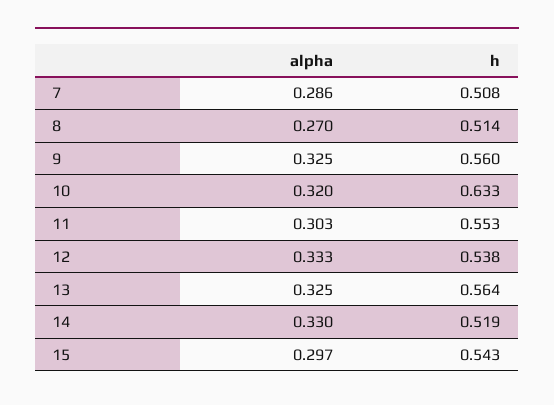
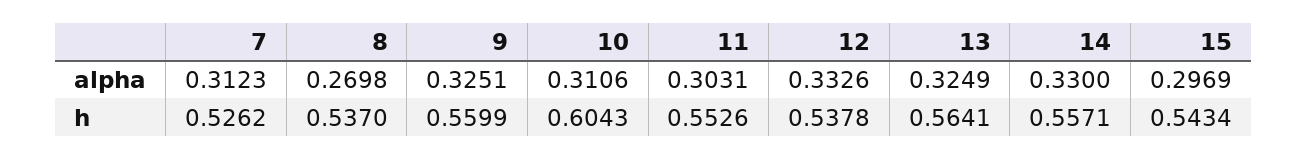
  {
    "alpha": {
-     "7": 0.286,
+     "7": 0.3123,
      "8": 0.2698,
      "9": 0.3251,
-     "10": 0.32,
+     "10": 0.3106,
      "11": 0.3031,
      "12": 0.3326,
      "13": 0.3249,
      "14": 0.33,
      "15": 0.2969
    },
    "h": {
-     "7": 0.508,
+     "7": 0.5262,
-     "8": 0.514,
+     "8": 0.537,
      "9": 0.5599,
-     "10": 0.633,
+     "10": 0.6043,
      "11": 0.5526,
      "12": 0.5378,
      "13": 0.5641,
-     "14": 0.519,
+     "14": 0.5571,
      "15": 0.5434
    }
  }

